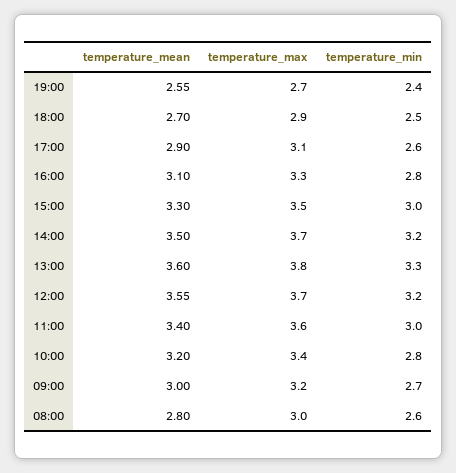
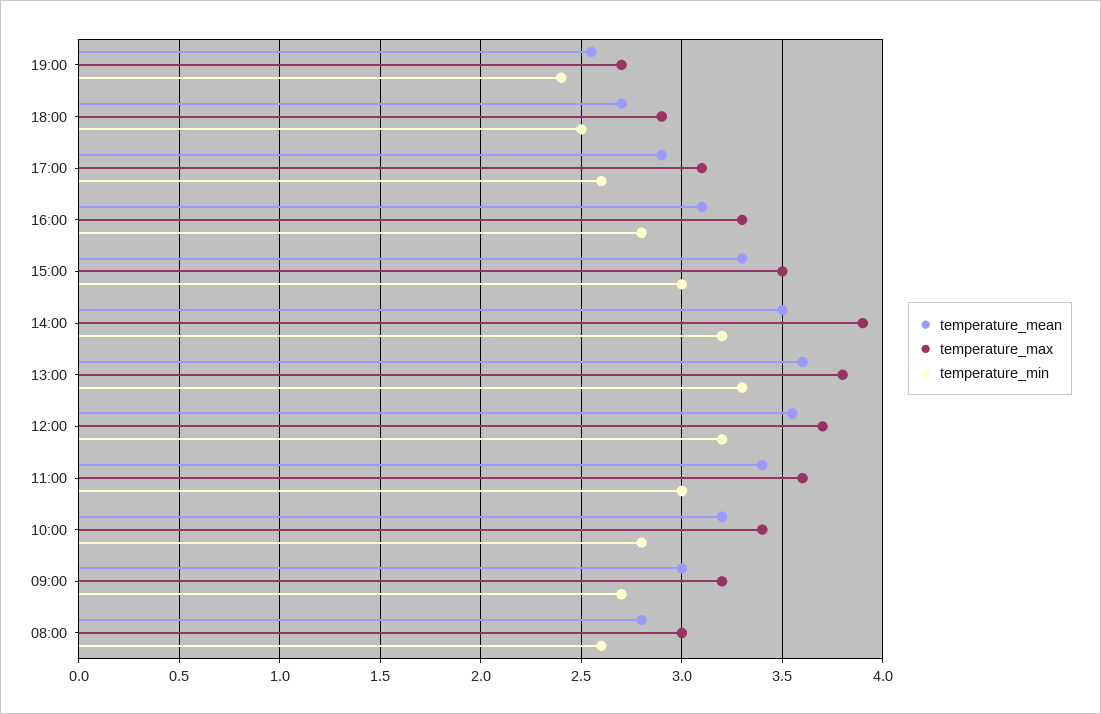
  {
    "temperature_mean": {
      "19:00": 2.55,
      "18:00": 2.7,
      "17:00": 2.9,
      "16:00": 3.1,
      "15:00": 3.3,
      "14:00": 3.5,
      "13:00": 3.6,
      "12:00": 3.55,
      "11:00": 3.4,
      "10:00": 3.2,
      "09:00": 3,
      "08:00": 2.8
    },
    "temperature_max": {
      "19:00": 2.7,
      "18:00": 2.9,
      "17:00": 3.1,
      "16:00": 3.3,
      "15:00": 3.5,
-     "14:00": 3.7,
+     "14:00": 3.9,
      "13:00": 3.8,
      "12:00": 3.7,
      "11:00": 3.6,
      "10:00": 3.4,
      "09:00": 3.2,
      "08:00": 3
    },
    "temperature_min": {
      "19:00": 2.4,
      "18:00": 2.5,
      "17:00": 2.6,
      "16:00": 2.8,
      "15:00": 3,
      "14:00": 3.2,
      "13:00": 3.3,
      "12:00": 3.2,
      "11:00": 3,
      "10:00": 2.8,
      "09:00": 2.7,
      "08:00": 2.6
    }
  }

